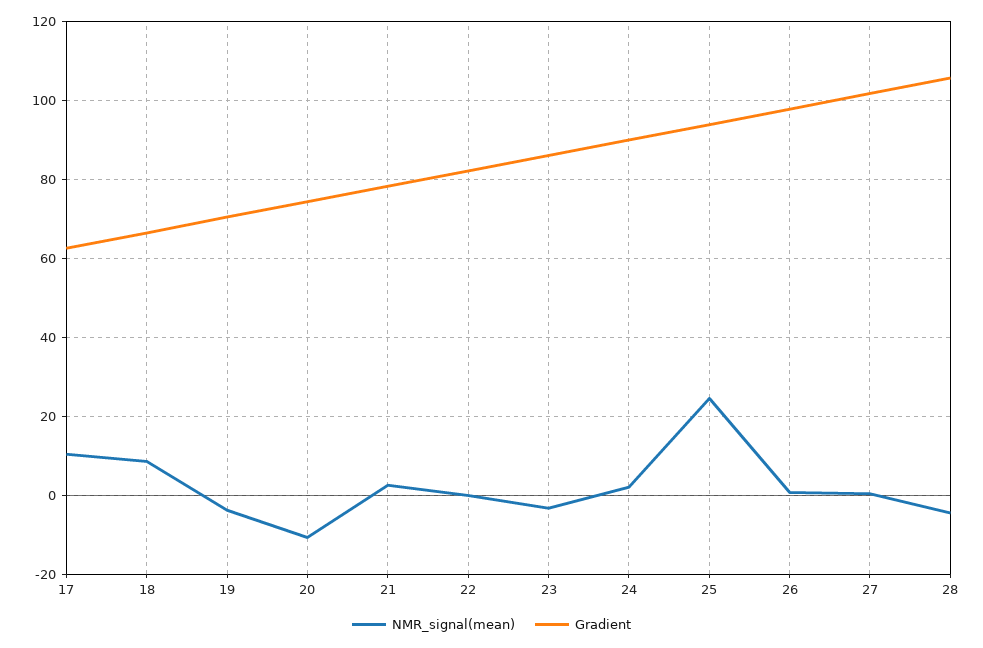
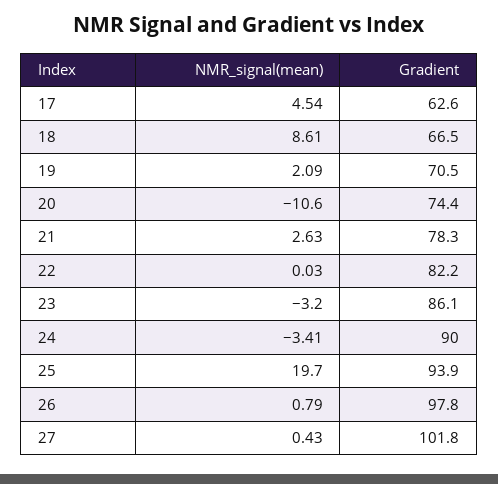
  {
    "NMR_signal(mean)": {
-     "17": 10,
+     "17": 4.54,
      "18": 8.61,
-     "19": -4,
+     "19": 2.09,
      "20": -10.6,
      "21": 2.63,
      "22": 0.03,
      "23": -3.2,
-     "24": 2,
+     "24": -3.41,
-     "25": 24,
+     "25": 19.7,
      "26": 0.79,
-     "27": 0.43,
+     "27": 0.43
-     "28": -4
    },
    "Gradient": {
      "17": 62.6,
      "18": 66.5,
      "19": 70.5,
      "20": 74.4,
      "21": 78.3,
      "22": 82.2,
      "23": 86.1,
      "24": 90,
      "25": 93.9,
      "26": 97.8,
-     "27": 101.8,
+     "27": 101.8
-     "28": 106
    }
  }

